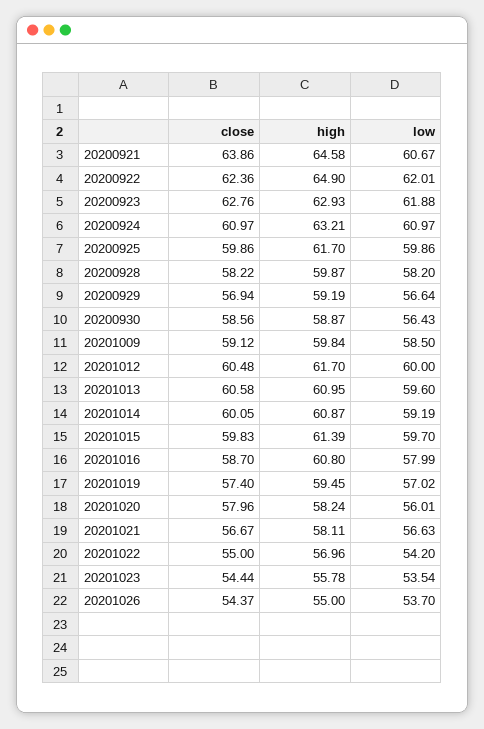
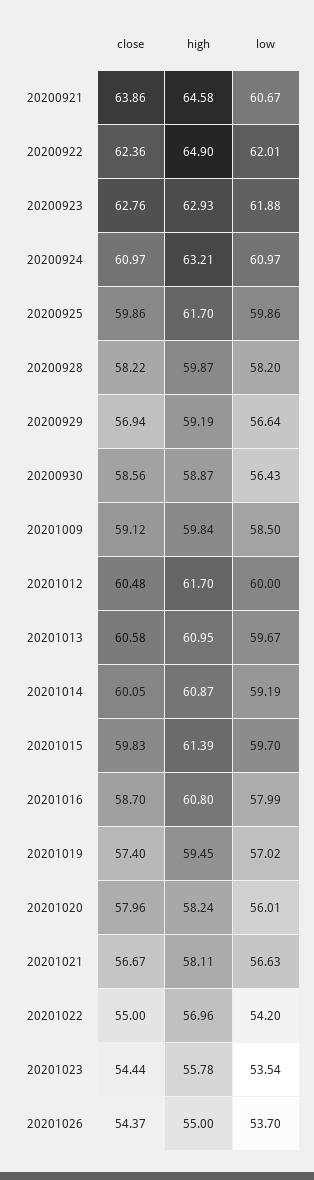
  {
    "close": {
      "20200921": 63.86,
      "20200922": 62.36,
      "20200923": 62.76,
      "20200924": 60.97,
      "20200925": 59.86,
      "20200928": 58.22,
      "20200929": 56.94,
      "20200930": 58.56,
      "20201009": 59.12,
      "20201012": 60.48,
      "20201013": 60.58,
      "20201014": 60.05,
      "20201015": 59.83,
      "20201016": 58.7,
      "20201019": 57.4,
      "20201020": 57.96,
      "20201021": 56.67,
      "20201022": 55,
      "20201023": 54.44,
      "20201026": 54.37
    },
    "high": {
      "20200921": 64.58,
      "20200922": 64.9,
      "20200923": 62.93,
      "20200924": 63.21,
      "20200925": 61.7,
      "20200928": 59.87,
      "20200929": 59.19,
      "20200930": 58.87,
      "20201009": 59.84,
      "20201012": 61.7,
      "20201013": 60.95,
      "20201014": 60.87,
      "20201015": 61.39,
      "20201016": 60.8,
      "20201019": 59.45,
      "20201020": 58.24,
      "20201021": 58.11,
      "20201022": 56.96,
      "20201023": 55.78,
      "20201026": 55
    },
    "low": {
      "20200921": 60.67,
      "20200922": 62.01,
      "20200923": 61.88,
      "20200924": 60.97,
      "20200925": 59.86,
      "20200928": 58.2,
      "20200929": 56.64,
      "20200930": 56.43,
      "20201009": 58.5,
      "20201012": 60,
-     "20201013": 59.6,
+     "20201013": 59.67,
      "20201014": 59.19,
      "20201015": 59.7,
      "20201016": 57.99,
      "20201019": 57.02,
      "20201020": 56.01,
      "20201021": 56.63,
      "20201022": 54.2,
      "20201023": 53.54,
      "20201026": 53.7
    }
  }

